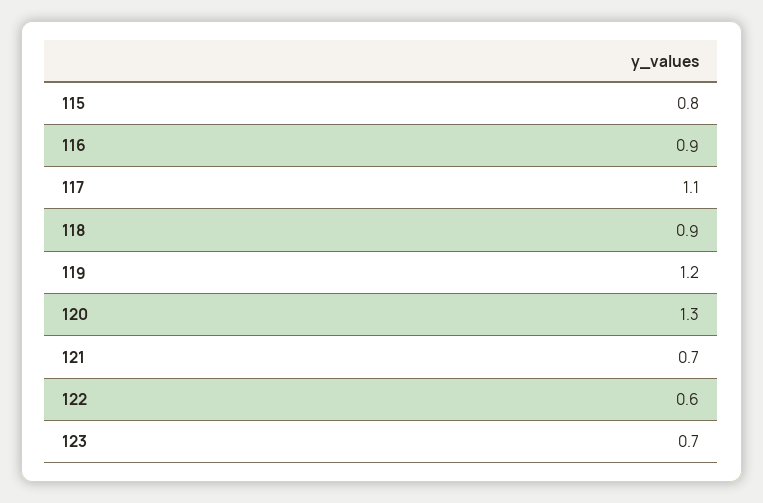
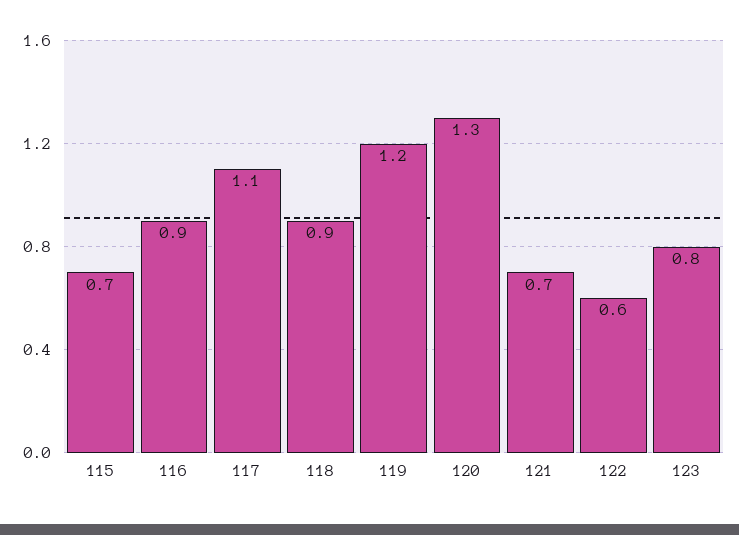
  {
-   "115": 0.8,
+   "115": 0.7,
    "116": 0.9,
    "117": 1.1,
    "118": 0.9,
    "119": 1.2,
    "120": 1.3,
    "121": 0.7,
    "122": 0.6,
-   "123": 0.7
+   "123": 0.8
  }

